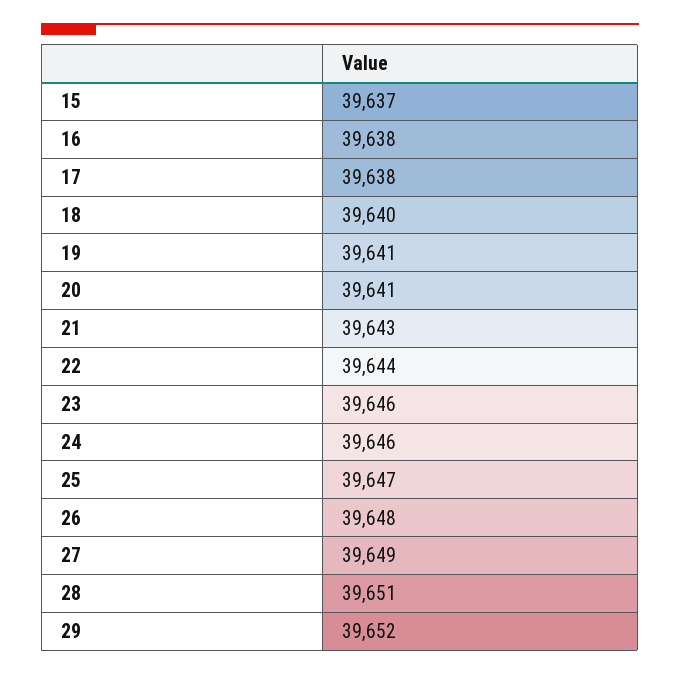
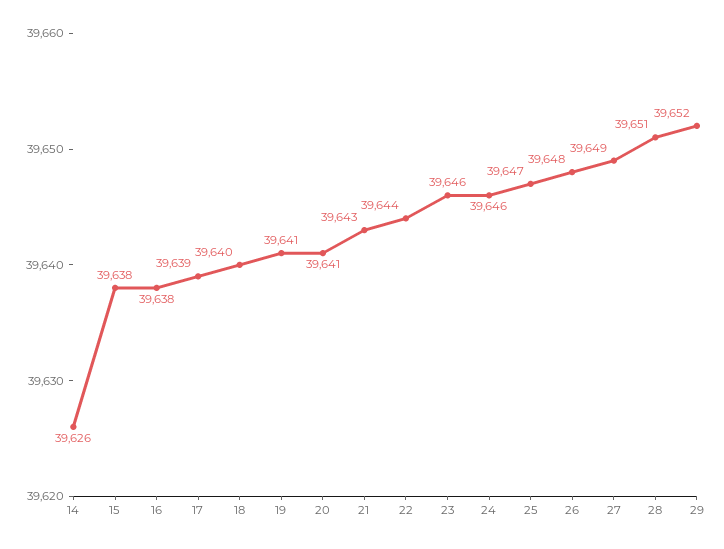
  {
-   "15": 39637,
+   "15": 39638,
    "16": 39638,
-   "17": 39638,
+   "17": 39639,
    "18": 39640,
    "19": 39641,
    "20": 39641,
    "21": 39643,
    "22": 39644,
    "23": 39646,
    "24": 39646,
    "25": 39647,
    "26": 39648,
    "27": 39649,
    "28": 39651,
-   "29": 39652
+   "29": 39652,
+   "14": 39626
  }

